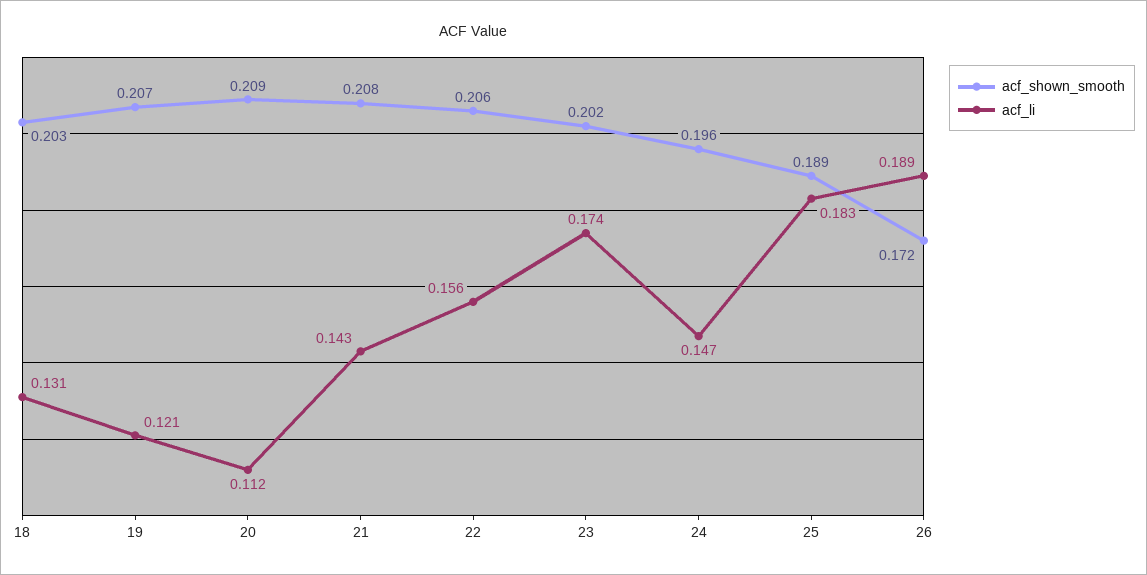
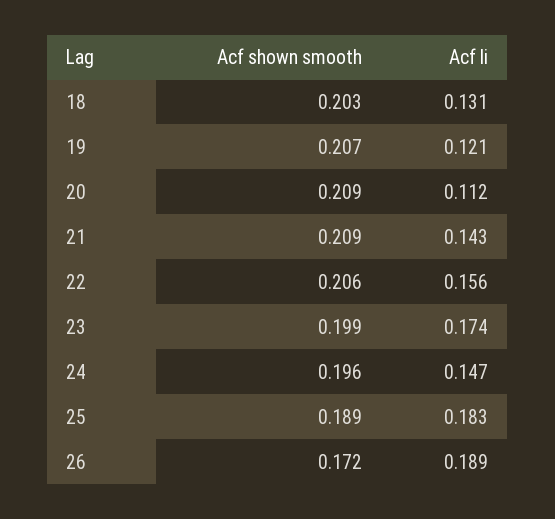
  {
    "acf_shown_smooth": {
      "18": 0.203,
      "19": 0.207,
      "20": 0.209,
-     "21": 0.208,
+     "21": 0.209,
      "22": 0.206,
-     "23": 0.202,
+     "23": 0.199,
      "24": 0.196,
      "25": 0.189,
      "26": 0.172
    },
    "acf_li": {
      "18": 0.131,
      "19": 0.121,
      "20": 0.112,
      "21": 0.143,
      "22": 0.156,
      "23": 0.174,
      "24": 0.147,
      "25": 0.183,
      "26": 0.189
    }
  }

